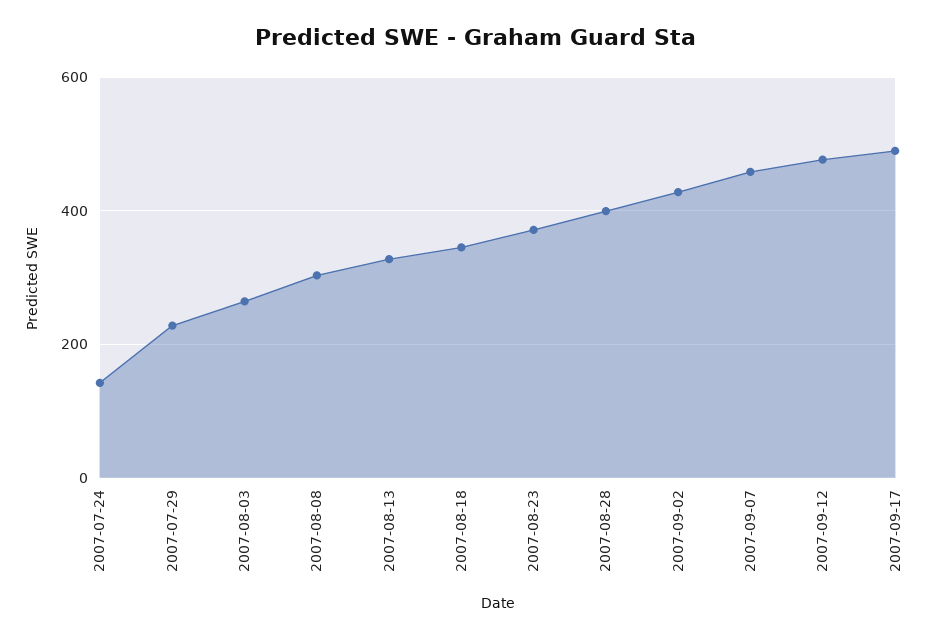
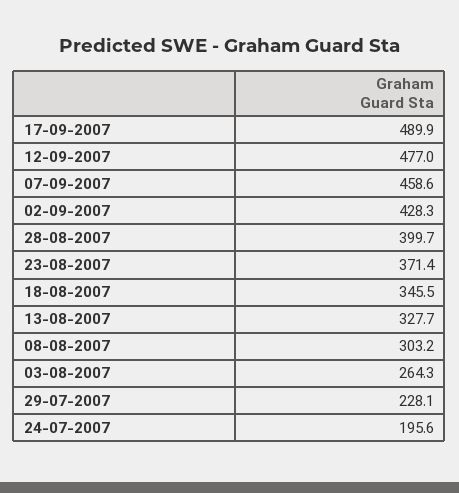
  {
-   "2007-07-24": 140,
+   "2007-07-24": 195.6,
    "2007-07-29": 228.1,
    "2007-08-03": 264.3,
    "2007-08-08": 303.2,
    "2007-08-13": 327.7,
    "2007-08-18": 345.5,
    "2007-08-23": 371.4,
    "2007-08-28": 399.7,
    "2007-09-02": 428.3,
    "2007-09-07": 458.6,
    "2007-09-12": 477,
    "2007-09-17": 489.9
  }

